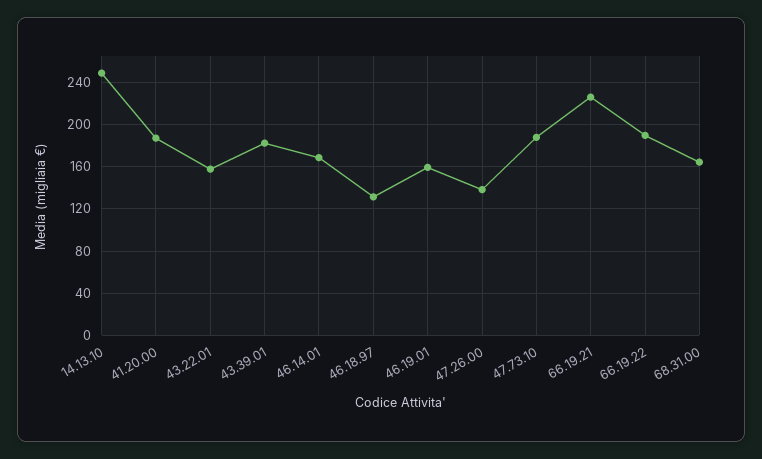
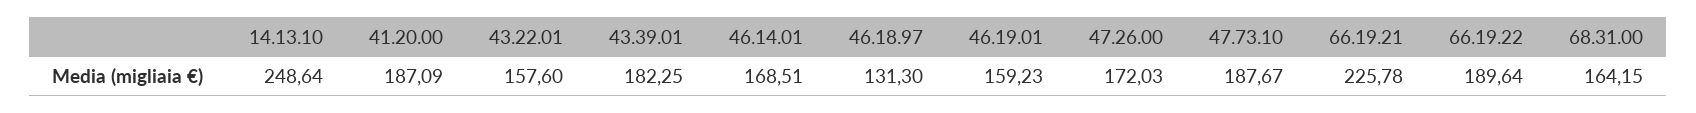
  {
    "14.13.10": 248.64,
    "41.20.00": 187.09,
    "43.22.01": 157.6,
    "43.39.01": 182.25,
    "46.14.01": 168.51,
    "46.18.97": 131.3,
    "46.19.01": 159.23,
-   "47.26.00": 140,
+   "47.26.00": 172.03,
    "47.73.10": 187.67,
    "66.19.21": 225.78,
    "66.19.22": 189.64,
    "68.31.00": 164.15
  }

